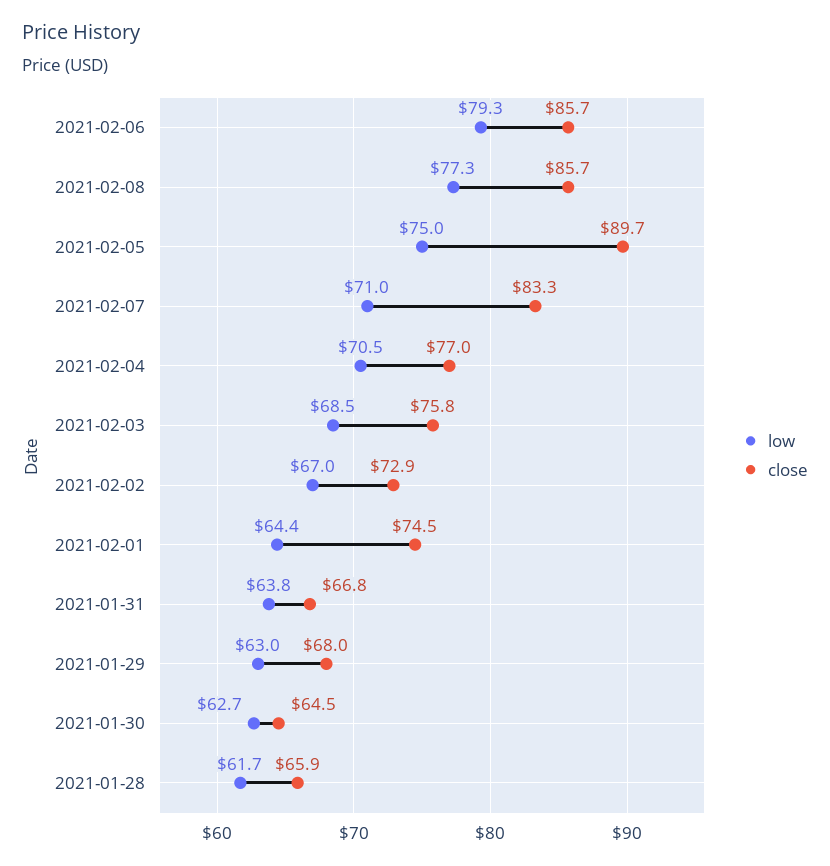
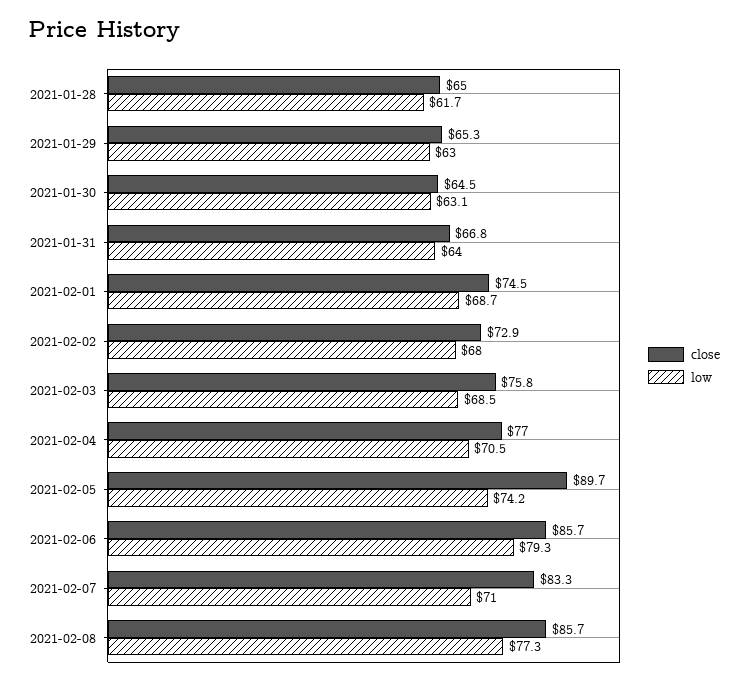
  {
    "low": {
      "2021-02-06": 79.3,
      "2021-02-08": 77.3,
-     "2021-02-05": 75,
+     "2021-02-05": 74.2,
      "2021-02-07": 71,
      "2021-02-04": 70.5,
      "2021-02-03": 68.5,
-     "2021-02-02": 67,
+     "2021-02-02": 68,
-     "2021-02-01": 64.4,
+     "2021-02-01": 68.7,
-     "2021-01-31": 63.8,
+     "2021-01-31": 64,
      "2021-01-29": 63,
-     "2021-01-30": 62.7,
+     "2021-01-30": 63.1,
      "2021-01-28": 61.7
    },
    "close": {
      "2021-02-06": 85.7,
      "2021-02-08": 85.7,
      "2021-02-05": 89.7,
      "2021-02-07": 83.3,
      "2021-02-04": 77,
      "2021-02-03": 75.8,
      "2021-02-02": 72.9,
      "2021-02-01": 74.5,
      "2021-01-31": 66.8,
-     "2021-01-29": 68,
+     "2021-01-29": 65.3,
      "2021-01-30": 64.5,
-     "2021-01-28": 65.9
+     "2021-01-28": 65
    }
  }

